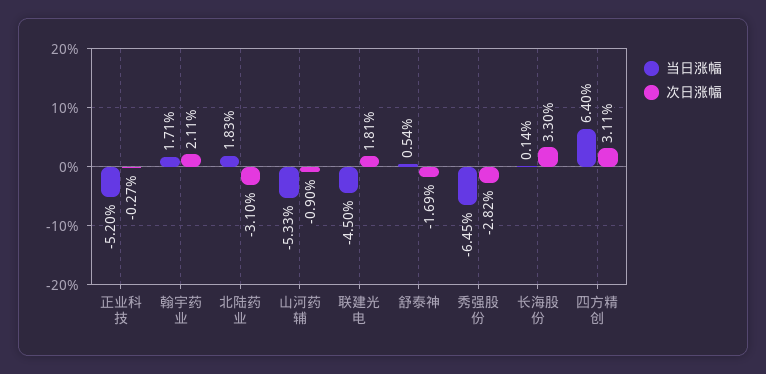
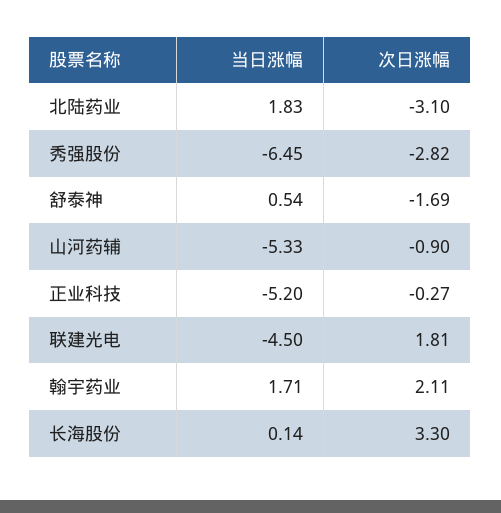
  {
    "当日涨幅": {
      "正业科技": -5.2,
      "翰宇药业": 1.71,
      "北陆药业": 1.83,
      "山河药辅": -5.33,
      "联建光电": -4.5,
      "舒泰神": 0.54,
      "秀强股份": -6.45,
-     "长海股份": 0.14,
+     "长海股份": 0.14
-     "四方精创": 6.4
    },
    "次日涨幅": {
      "正业科技": -0.27,
      "翰宇药业": 2.11,
      "北陆药业": -3.1,
      "山河药辅": -0.9,
      "联建光电": 1.81,
      "舒泰神": -1.69,
      "秀强股份": -2.82,
-     "长海股份": 3.3,
+     "长海股份": 3.3
-     "四方精创": 3.11
    }
  }

